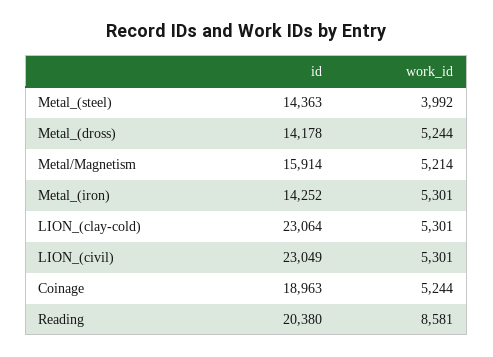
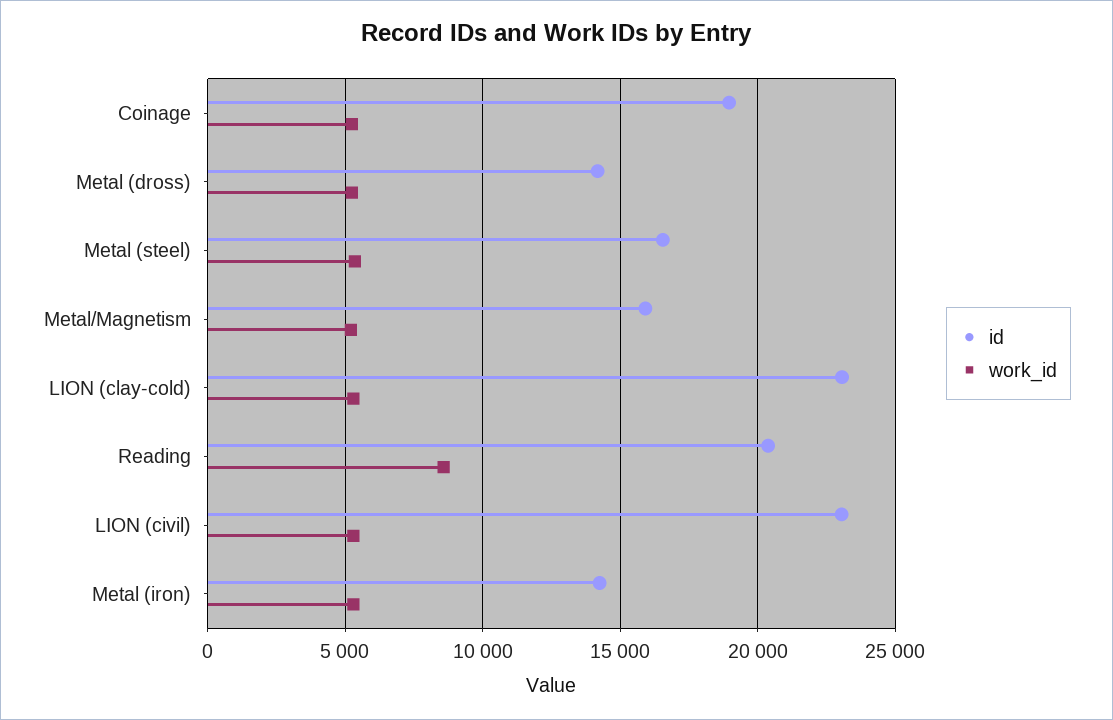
  {
    "id": {
-     "Metal_(steel)": 14363,
+     "Metal_(steel)": 16500,
      "Metal_(dross)": 14178,
      "Metal/Magnetism": 15914,
      "Metal_(iron)": 14252,
      "LION_(clay-cold)": 23064,
      "LION_(civil)": 23049,
      "Coinage": 18963,
      "Reading": 20380
    },
    "work_id": {
-     "Metal_(steel)": 3992,
+     "Metal_(steel)": 5500,
      "Metal_(dross)": 5244,
      "Metal/Magnetism": 5214,
      "Metal_(iron)": 5301,
      "LION_(clay-cold)": 5301,
      "LION_(civil)": 5301,
      "Coinage": 5244,
      "Reading": 8581
    }
  }

